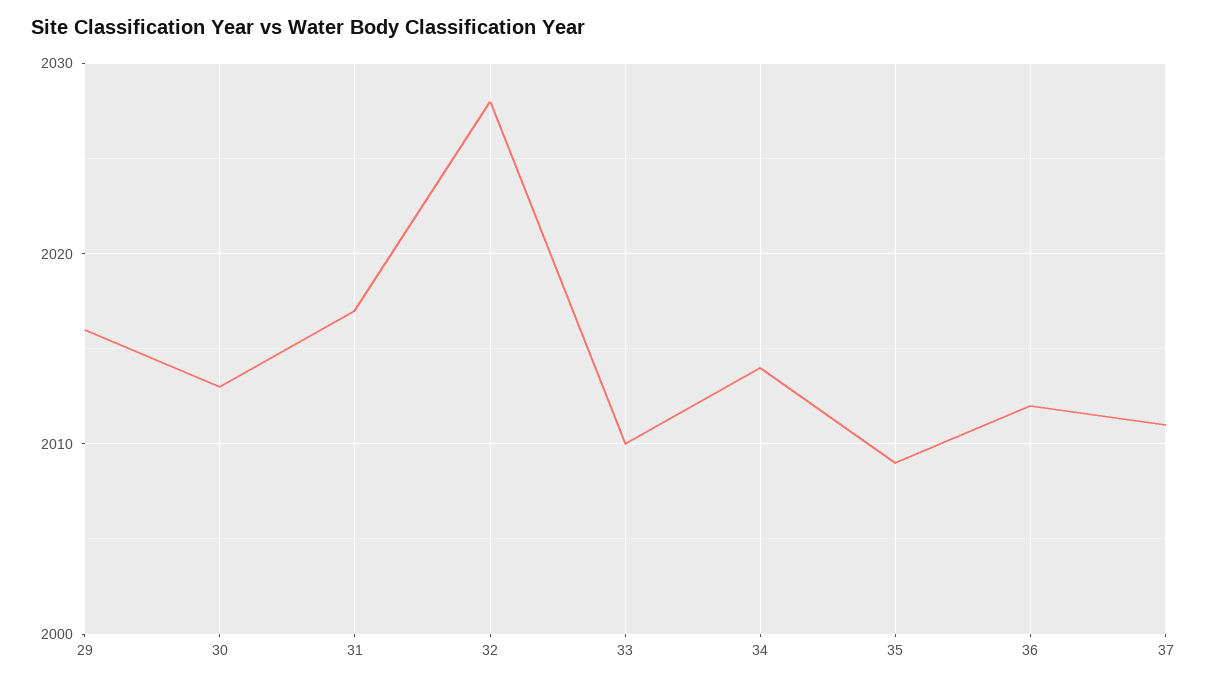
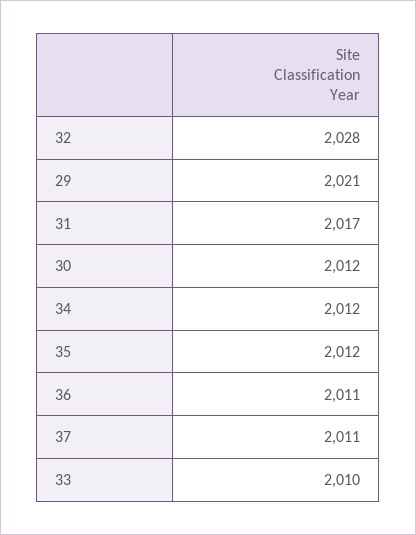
  {
-   "29": 2016,
+   "29": 2021,
-   "30": 2013,
+   "30": 2012,
    "31": 2017,
    "32": 2028,
    "33": 2010,
-   "34": 2014,
+   "34": 2012,
-   "35": 2009,
+   "35": 2012,
-   "36": 2012,
+   "36": 2011,
    "37": 2011
  }

